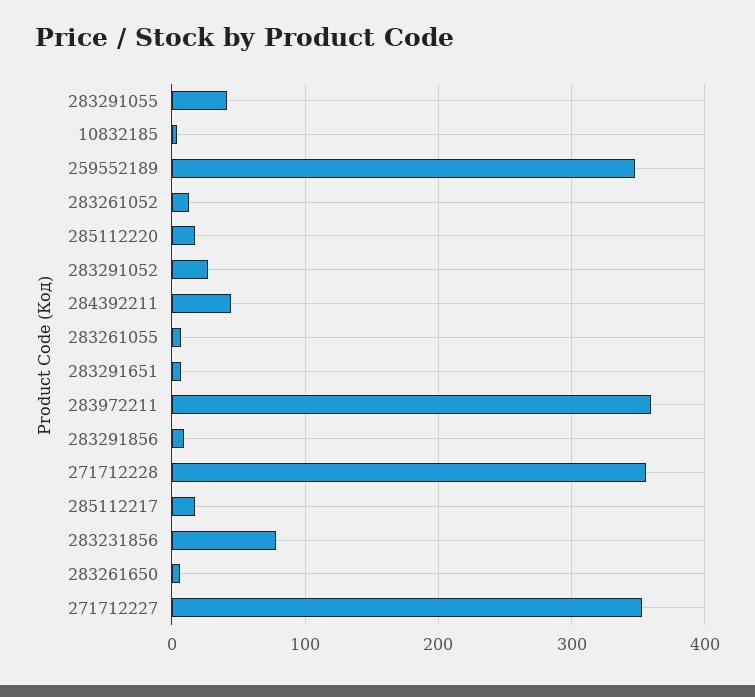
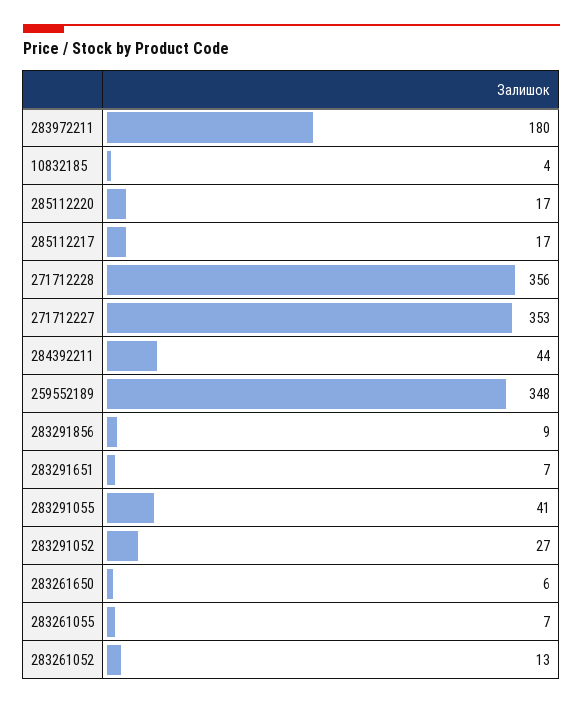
  {
    "283291055": 41,
    "10832185": 4,
    "259552189": 348,
    "283261052": 13,
    "285112220": 17,
    "283291052": 27,
    "284392211": 44,
    "283261055": 7,
    "283291651": 7,
-   "283972211": 360,
+   "283972211": 180,
    "283291856": 9,
    "271712228": 356,
    "285112217": 17,
-   "283231856": 80,
    "283261650": 6,
    "271712227": 353
  }

